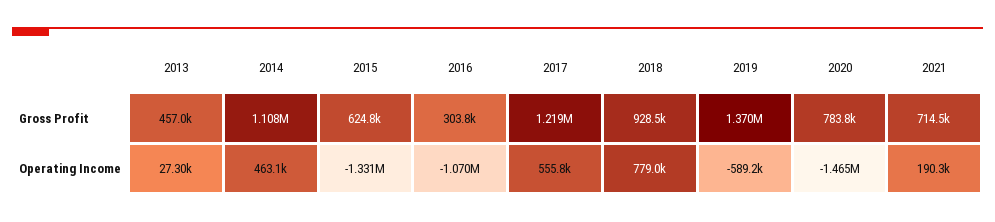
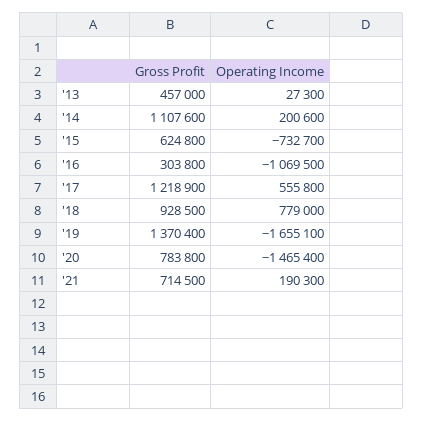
  {
    "2013": {
      "Gross Profit": 457000,
      "Operating Income": 27300
    },
    "2014": {
      "Gross Profit": 1107600,
-     "Operating Income": 463100
+     "Operating Income": 200600
    },
    "2015": {
      "Gross Profit": 624800,
-     "Operating Income": -1331000
+     "Operating Income": -732700
    },
    "2016": {
      "Gross Profit": 303800,
      "Operating Income": -1069500
    },
    "2017": {
      "Gross Profit": 1218900,
      "Operating Income": 555800
    },
    "2018": {
      "Gross Profit": 928500,
      "Operating Income": 779000
    },
    "2019": {
      "Gross Profit": 1370400,
-     "Operating Income": -589200
+     "Operating Income": -1655100
    },
    "2020": {
      "Gross Profit": 783800,
      "Operating Income": -1465400
    },
    "2021": {
      "Gross Profit": 714500,
      "Operating Income": 190300
    }
  }

